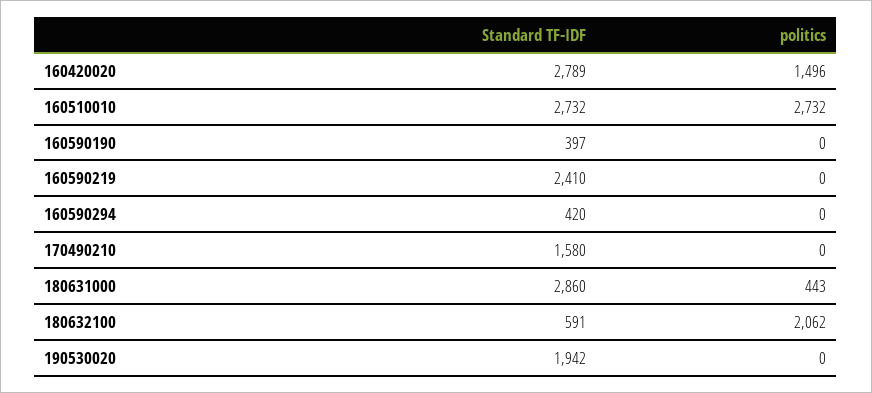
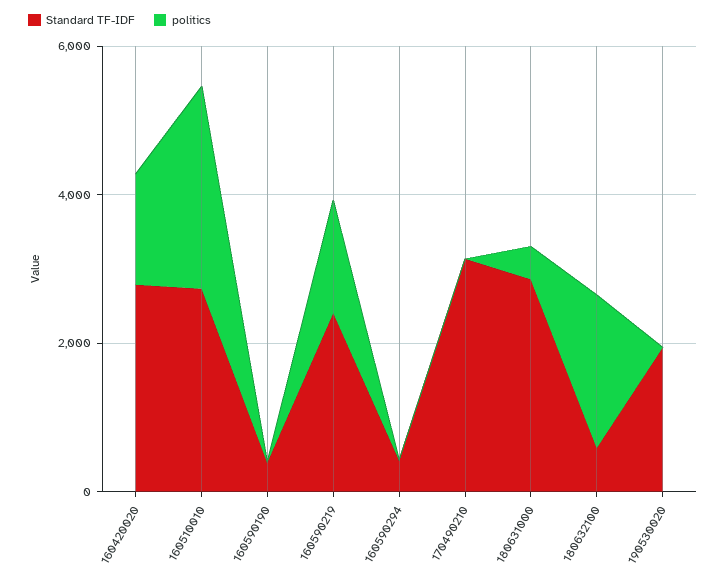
  {
    "Standard TF-IDF": {
      "160420020": 2789,
      "160510010": 2732,
      "160590190": 397,
      "160590219": 2410,
      "160590294": 420,
-     "170490210": 1580,
+     "170490210": 3000,
      "180631000": 2860,
      "180632100": 591,
      "190530020": 1942
    },
    "politics": {
      "160420020": 1496,
      "160510010": 2732,
      "160590190": 0,
-     "160590219": 0,
+     "160590219": 1500,
      "160590294": 0,
      "170490210": 0,
      "180631000": 443,
      "180632100": 2062,
      "190530020": 0
    }
  }

